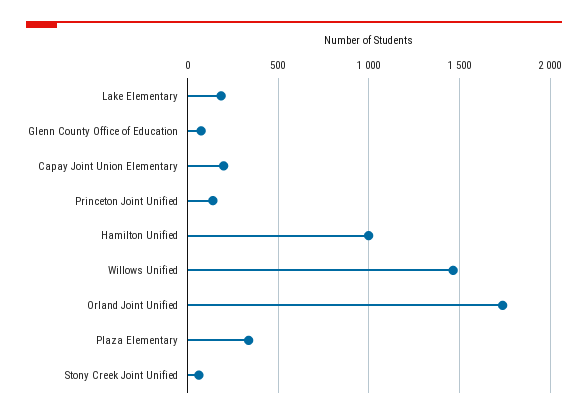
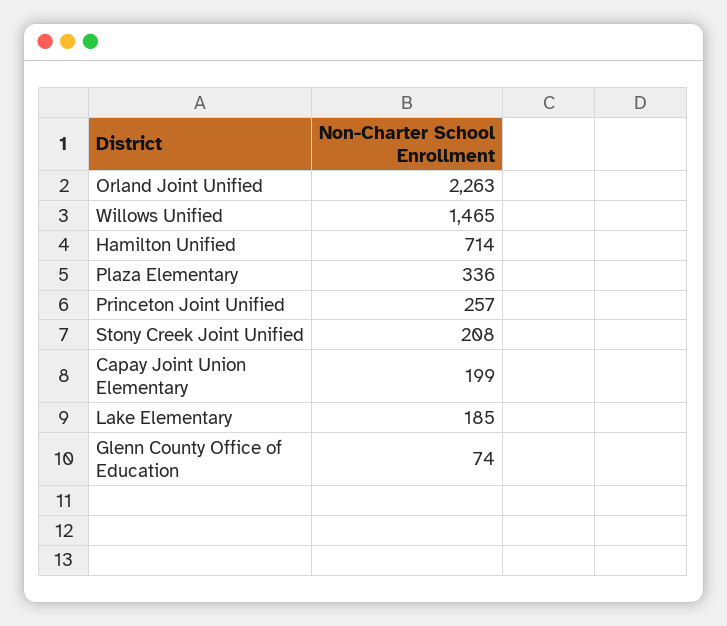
  {
    "Lake Elementary": 185,
    "Glenn County Office of Education": 74,
    "Capay Joint Union Elementary": 199,
-   "Princeton Joint Unified": 150,
+   "Princeton Joint Unified": 257,
-   "Hamilton Unified": 1000,
+   "Hamilton Unified": 714,
    "Willows Unified": 1465,
-   "Orland Joint Unified": 1750,
+   "Orland Joint Unified": 2263,
    "Plaza Elementary": 336,
-   "Stony Creek Joint Unified": 50
+   "Stony Creek Joint Unified": 208
  }

